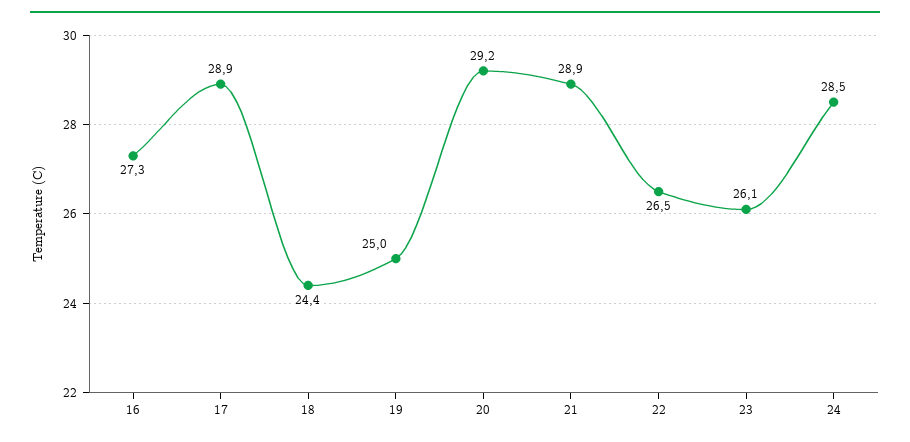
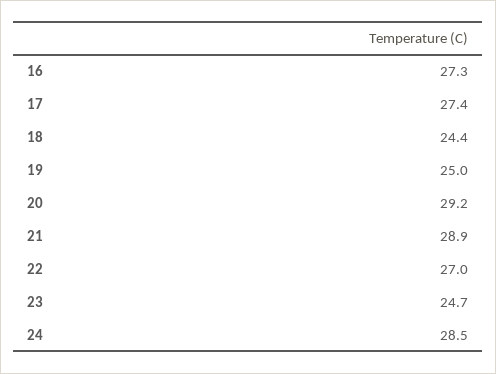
  {
    "16": 27.3,
-   "17": 28.9,
+   "17": 27.4,
    "18": 24.4,
    "19": 25,
    "20": 29.2,
    "21": 28.9,
-   "22": 26.5,
+   "22": 27,
-   "23": 26.1,
+   "23": 24.7,
    "24": 28.5
  }

